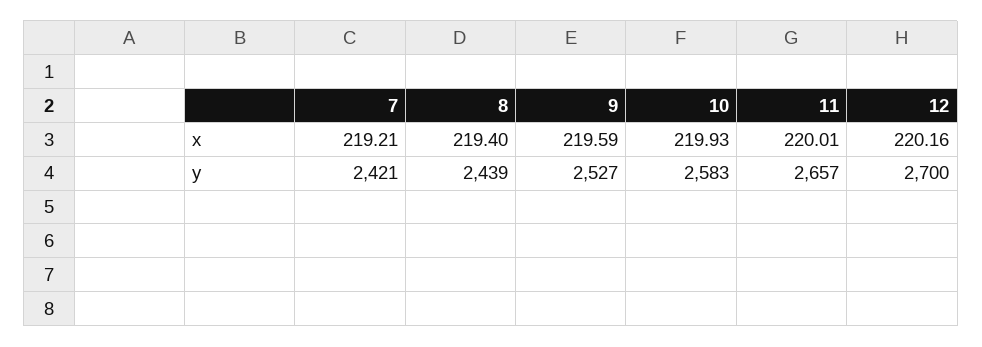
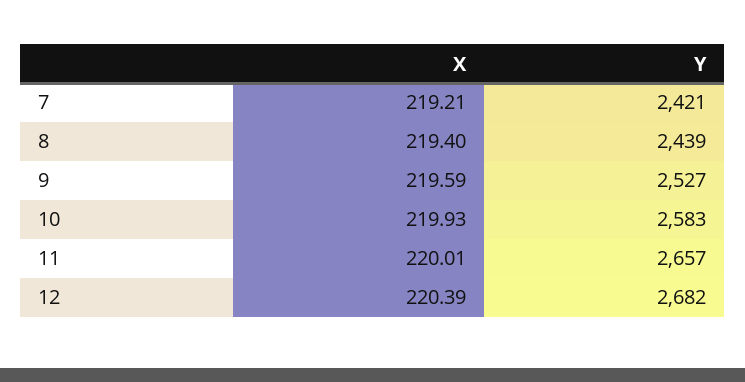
  {
    "7": {
      "x": 219.21,
      "y": 2421
    },
    "8": {
      "x": 219.4,
      "y": 2439
    },
    "9": {
      "x": 219.59,
      "y": 2527
    },
    "10": {
      "x": 219.93,
      "y": 2583
    },
    "11": {
      "x": 220.01,
      "y": 2657
    },
    "12": {
-     "x": 220.16,
+     "x": 220.39,
-     "y": 2700
+     "y": 2682
    }
  }

